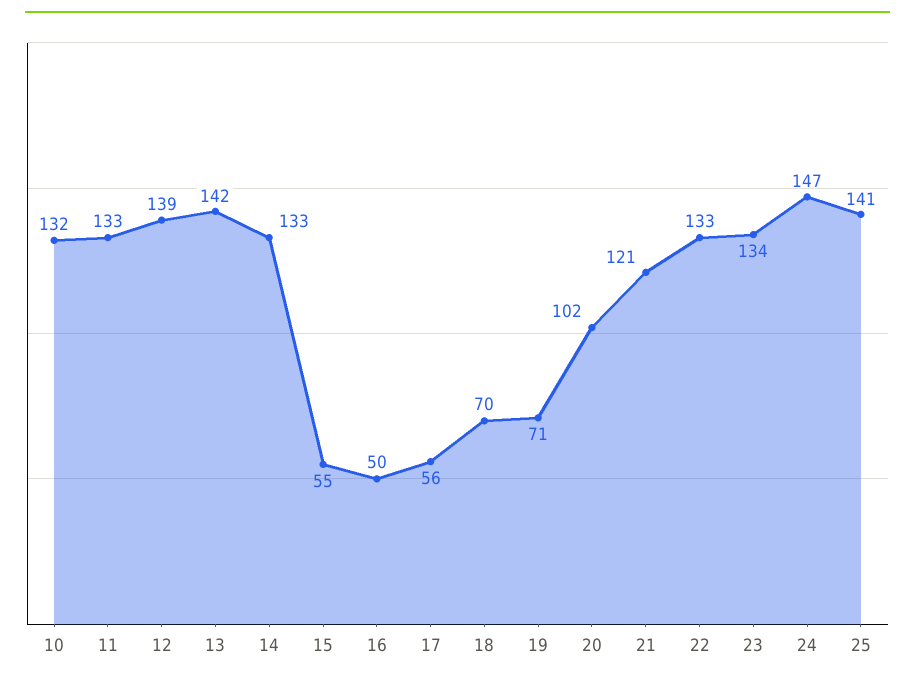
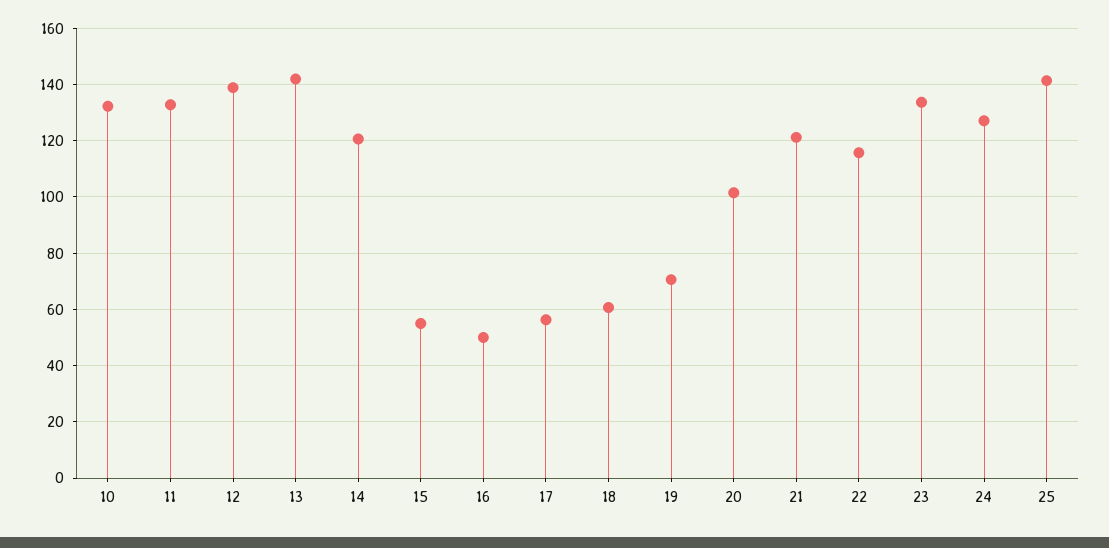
  {
    "10": 132,
    "11": 133,
    "12": 139,
    "13": 142,
-   "14": 133,
+   "14": 120,
    "15": 55,
    "16": 50,
    "17": 56,
-   "18": 70,
+   "18": 60,
    "19": 71,
    "20": 102,
    "21": 121,
-   "22": 133,
+   "22": 115,
    "23": 134,
-   "24": 147,
+   "24": 127.5,
    "25": 141
  }

